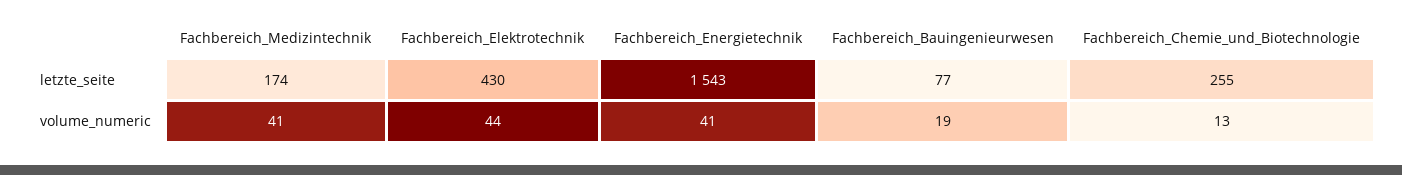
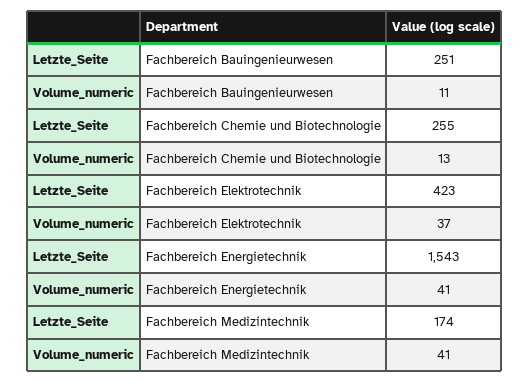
  {
    "Fachbereich_Medizintechnik": {
      "letzte_seite": 174,
      "volume_numeric": 41
    },
    "Fachbereich_Elektrotechnik": {
-     "letzte_seite": 430,
+     "letzte_seite": 423,
-     "volume_numeric": 44
+     "volume_numeric": 37
    },
    "Fachbereich_Energietechnik": {
      "letzte_seite": 1543,
      "volume_numeric": 41
    },
    "Fachbereich_Bauingenieurwesen": {
-     "letzte_seite": 77,
+     "letzte_seite": 251,
-     "volume_numeric": 19
+     "volume_numeric": 11
    },
    "Fachbereich_Chemie_und_Biotechnologie": {
      "letzte_seite": 255,
      "volume_numeric": 13
    }
  }

